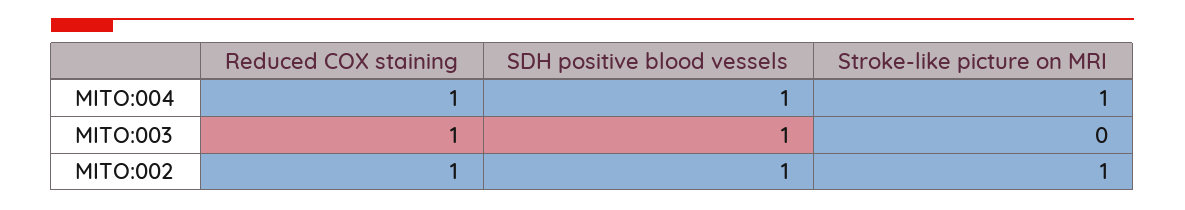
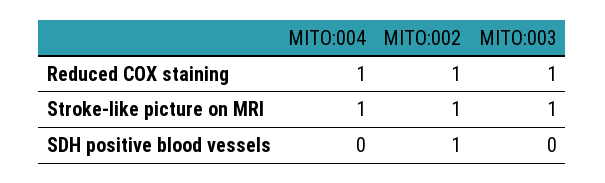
  {
    "Reduced COX staining": {
      "MITO:004": 1,
      "MITO:003": 1,
      "MITO:002": 1
    },
    "SDH positive blood vessels": {
-     "MITO:004": 1,
+     "MITO:004": 0,
-     "MITO:003": 1,
+     "MITO:003": 0,
      "MITO:002": 1
    },
    "Stroke-like picture on MRI": {
      "MITO:004": 1,
-     "MITO:003": 0,
+     "MITO:003": 1,
      "MITO:002": 1
    }
  }

